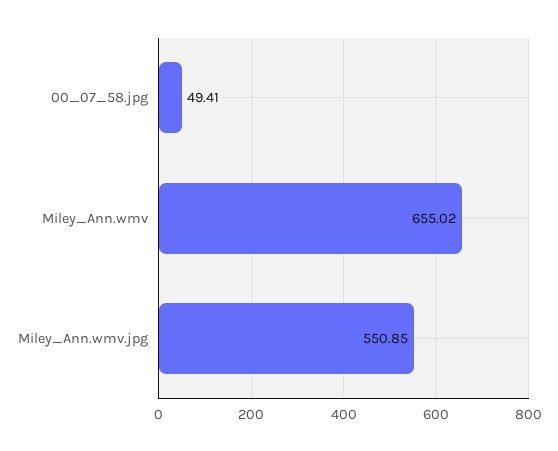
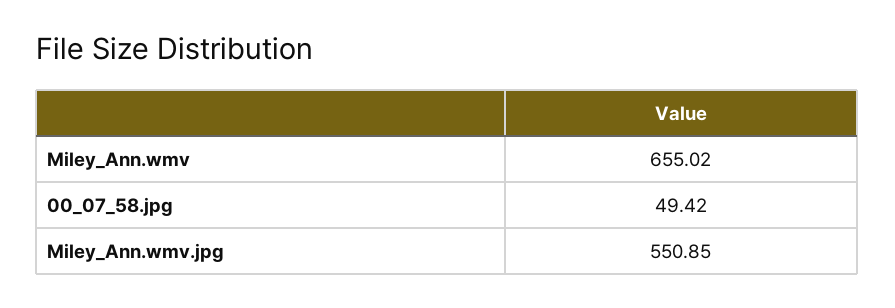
  {
-   "00_07_58.jpg": 49.41,
+   "00_07_58.jpg": 49.42,
    "Miley_Ann.wmv": 655.02,
    "Miley_Ann.wmv.jpg": 550.85
  }

